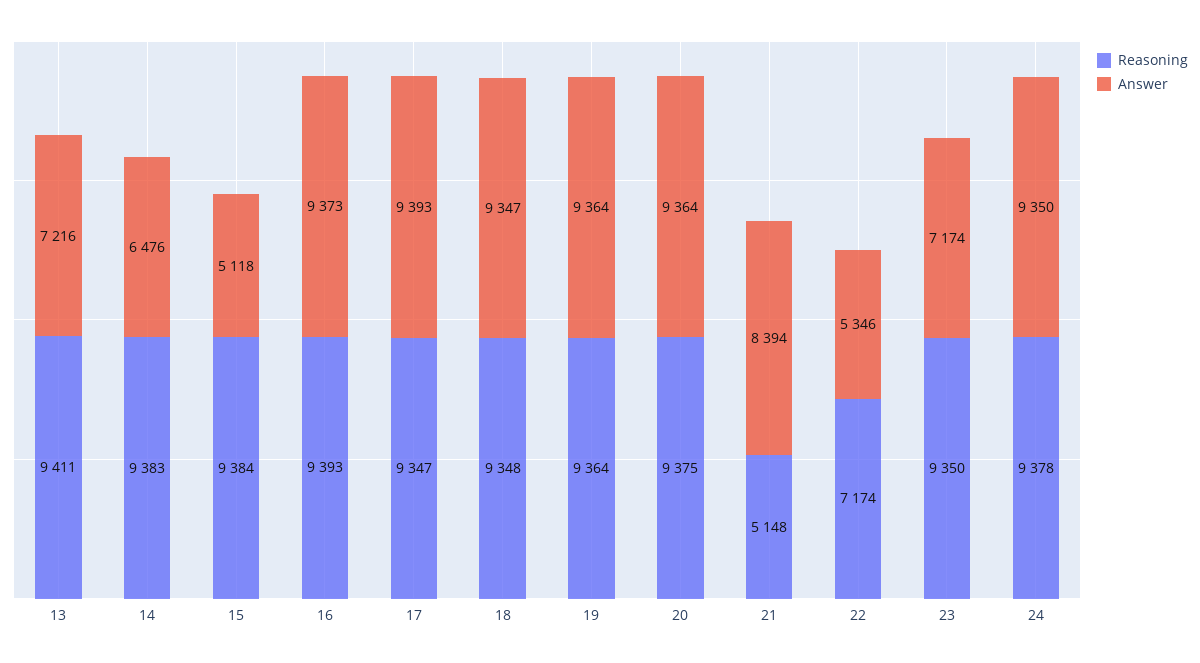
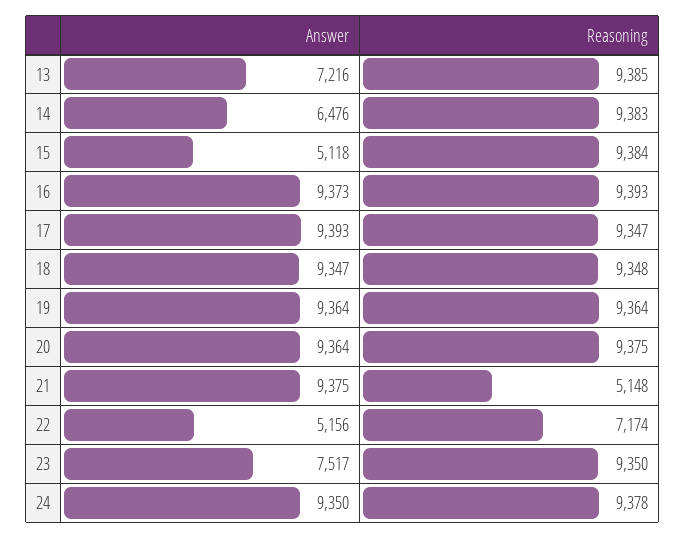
  {
    "Reasoning": {
-     "13": 9411,
+     "13": 9385,
      "14": 9383,
      "15": 9384,
      "16": 9393,
      "17": 9347,
      "18": 9348,
      "19": 9364,
      "20": 9375,
      "21": 5148,
      "22": 7174,
      "23": 9350,
      "24": 9378
    },
    "Answer": {
      "13": 7216,
      "14": 6476,
      "15": 5118,
      "16": 9373,
      "17": 9393,
      "18": 9347,
      "19": 9364,
      "20": 9364,
-     "21": 8394,
+     "21": 9375,
-     "22": 5346,
+     "22": 5156,
-     "23": 7174,
+     "23": 7517,
      "24": 9350
    }
  }

